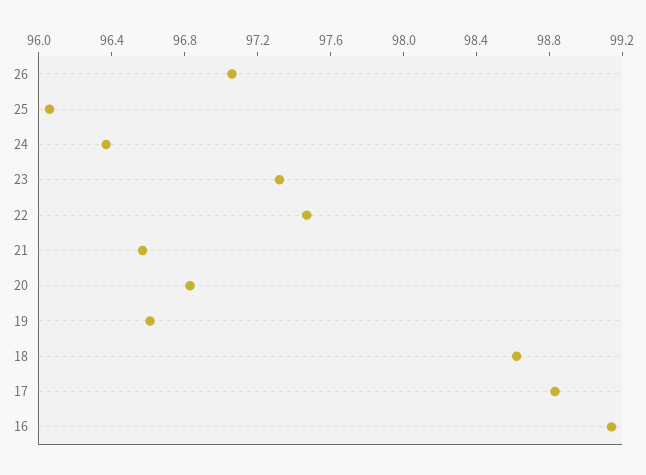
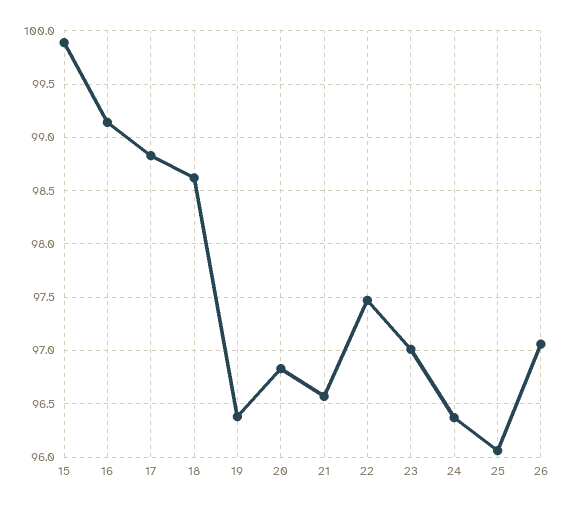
  {
    "26": 97.1,
    "25": 96.1,
    "24": 96.4,
-   "23": 97.3,
+   "23": 97,
    "22": 97.5,
    "21": 96.6,
    "20": 96.8,
-   "19": 96.6,
+   "19": 96.4,
    "18": 98.6,
    "17": 98.8,
-   "16": 99.1
+   "16": 99.1,
+   "15": 99.9
  }

